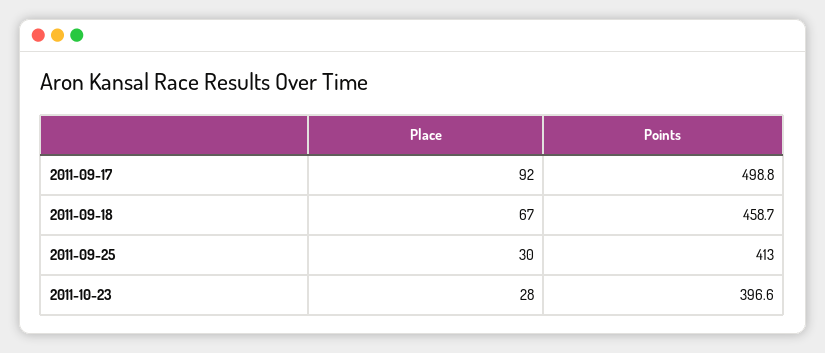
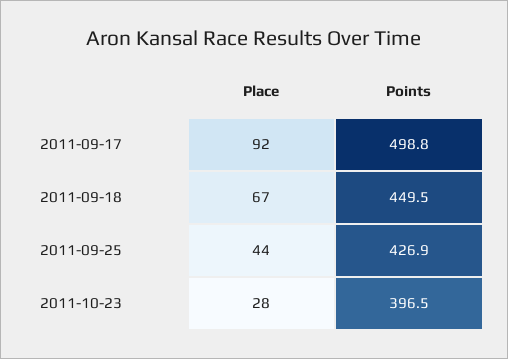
  {
    "Place": {
      "2011-09-17": 92,
      "2011-09-18": 67,
-     "2011-09-25": 30,
+     "2011-09-25": 44,
      "2011-10-23": 28
    },
    "Points": {
      "2011-09-17": 498.8,
-     "2011-09-18": 458.7,
+     "2011-09-18": 449.5,
-     "2011-09-25": 413,
+     "2011-09-25": 426.9,
-     "2011-10-23": 396.6
+     "2011-10-23": 396.5
    }
  }

